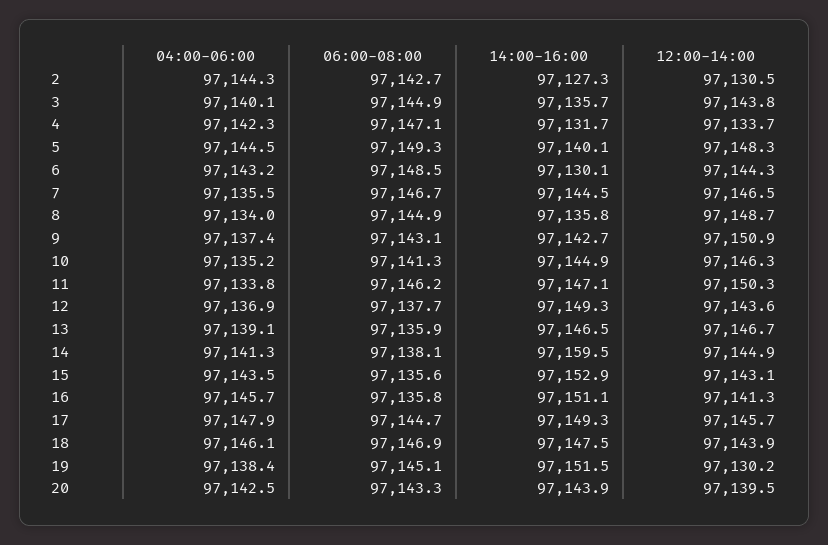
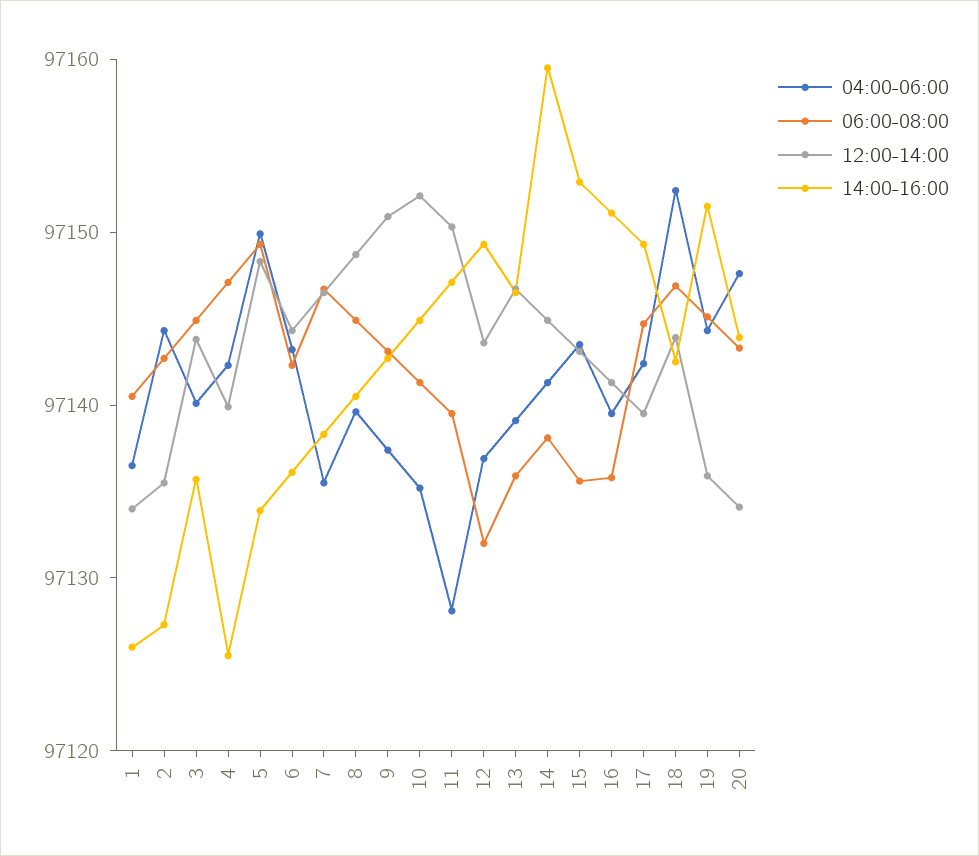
  {
    "04:00-06:00": {
      "2": 97144.3,
      "3": 97140.1,
      "4": 97142.3,
-     "5": 97144.5,
+     "5": 97150,
      "6": 97143.2,
      "7": 97135.5,
-     "8": 97134,
+     "8": 97140,
      "9": 97137.4,
      "10": 97135.2,
-     "11": 97133.8,
+     "11": 97128,
      "12": 97136.9,
      "13": 97139.1,
      "14": 97141.3,
      "15": 97143.5,
-     "16": 97145.7,
+     "16": 97140,
-     "17": 97147.9,
+     "17": 97142,
-     "18": 97146.1,
+     "18": 97152,
-     "19": 97138.4,
+     "19": 97144,
-     "20": 97142.5
+     "20": 97148,
+     "1": 97136
    },
    "06:00-08:00": {
      "2": 97142.7,
      "3": 97144.9,
      "4": 97147.1,
      "5": 97149.3,
-     "6": 97148.5,
+     "6": 97142,
      "7": 97146.7,
      "8": 97144.9,
      "9": 97143.1,
      "10": 97141.3,
-     "11": 97146.2,
+     "11": 97140,
-     "12": 97137.7,
+     "12": 97132,
      "13": 97135.9,
      "14": 97138.1,
      "15": 97135.6,
      "16": 97135.8,
      "17": 97144.7,
      "18": 97146.9,
      "19": 97145.1,
-     "20": 97143.3
+     "20": 97143.3,
+     "1": 97140
    },
    "14:00-16:00": {
      "2": 97127.3,
      "3": 97135.7,
-     "4": 97131.7,
+     "4": 97126,
-     "5": 97140.1,
+     "5": 97134,
-     "6": 97130.1,
+     "6": 97136,
-     "7": 97144.5,
+     "7": 97138,
-     "8": 97135.8,
+     "8": 97140,
      "9": 97142.7,
      "10": 97144.9,
      "11": 97147.1,
      "12": 97149.3,
      "13": 97146.5,
      "14": 97159.5,
      "15": 97152.9,
      "16": 97151.1,
      "17": 97149.3,
-     "18": 97147.5,
+     "18": 97142,
      "19": 97151.5,
-     "20": 97143.9
+     "20": 97143.9,
+     "1": 97126
    },
    "12:00-14:00": {
-     "2": 97130.5,
+     "2": 97136,
      "3": 97143.8,
-     "4": 97133.7,
+     "4": 97140,
      "5": 97148.3,
      "6": 97144.3,
      "7": 97146.5,
      "8": 97148.7,
      "9": 97150.9,
-     "10": 97146.3,
+     "10": 97152,
      "11": 97150.3,
      "12": 97143.6,
      "13": 97146.7,
      "14": 97144.9,
      "15": 97143.1,
      "16": 97141.3,
-     "17": 97145.7,
+     "17": 97140,
      "18": 97143.9,
-     "19": 97130.2,
+     "19": 97136,
-     "20": 97139.5
+     "20": 97134,
+     "1": 97134
    }
  }

